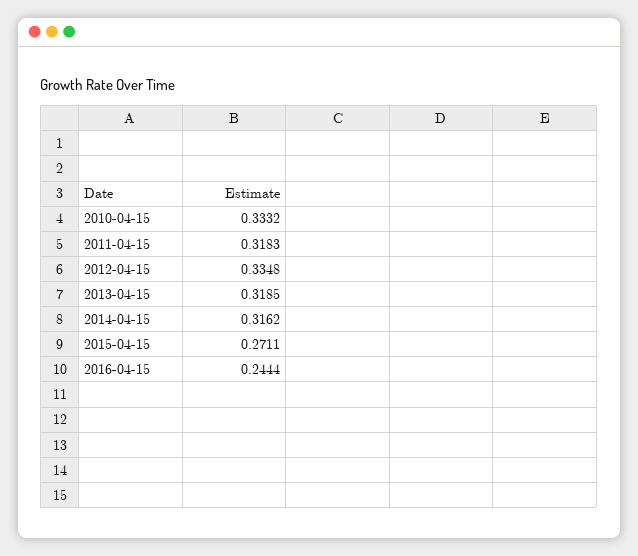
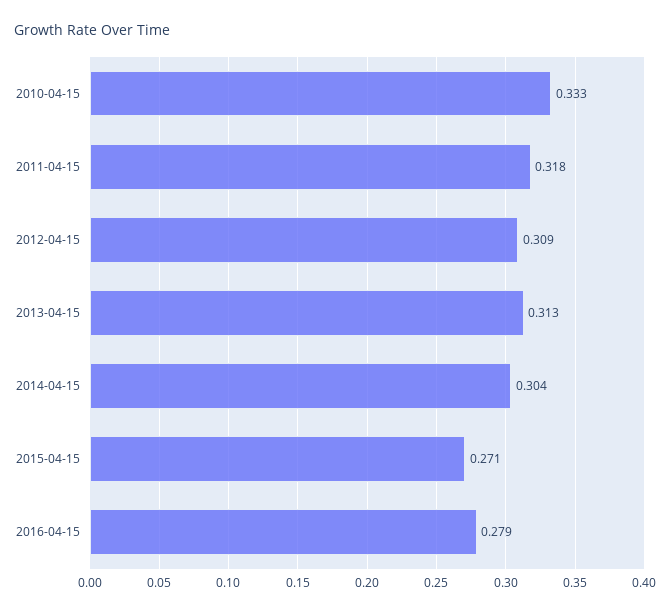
  {
    "2010-04-15": 0.3332,
    "2011-04-15": 0.3183,
-   "2012-04-15": 0.3348,
+   "2012-04-15": 0.309,
-   "2013-04-15": 0.3185,
+   "2013-04-15": 0.313,
-   "2014-04-15": 0.3162,
+   "2014-04-15": 0.304,
    "2015-04-15": 0.2711,
-   "2016-04-15": 0.2444
+   "2016-04-15": 0.279
  }

